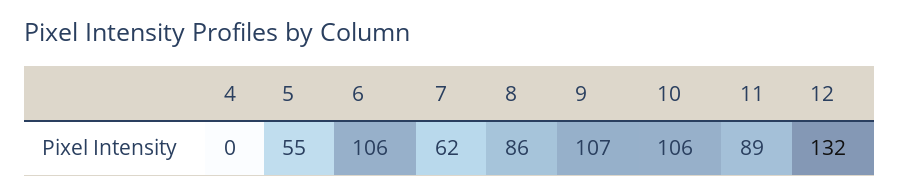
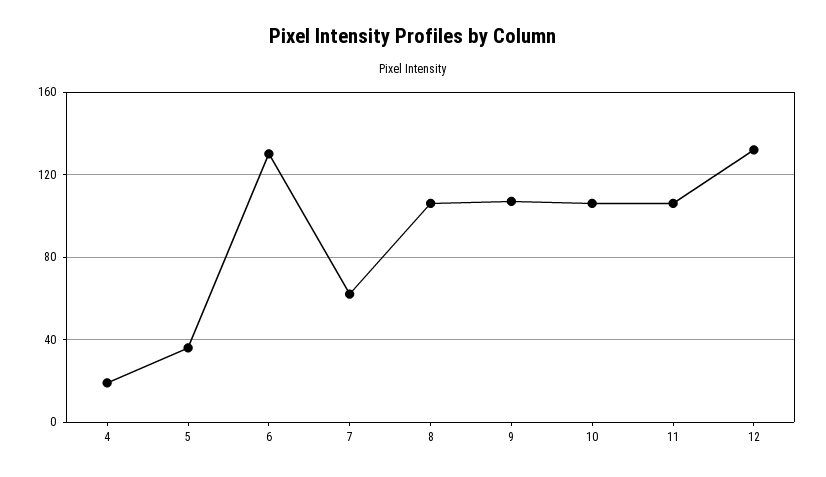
  {
-   "4": 0,
+   "4": 20,
-   "5": 55,
+   "5": 35,
-   "6": 106,
+   "6": 130,
    "7": 62,
-   "8": 86,
+   "8": 105,
    "9": 107,
    "10": 106,
-   "11": 89,
+   "11": 105,
    "12": 132
  }

